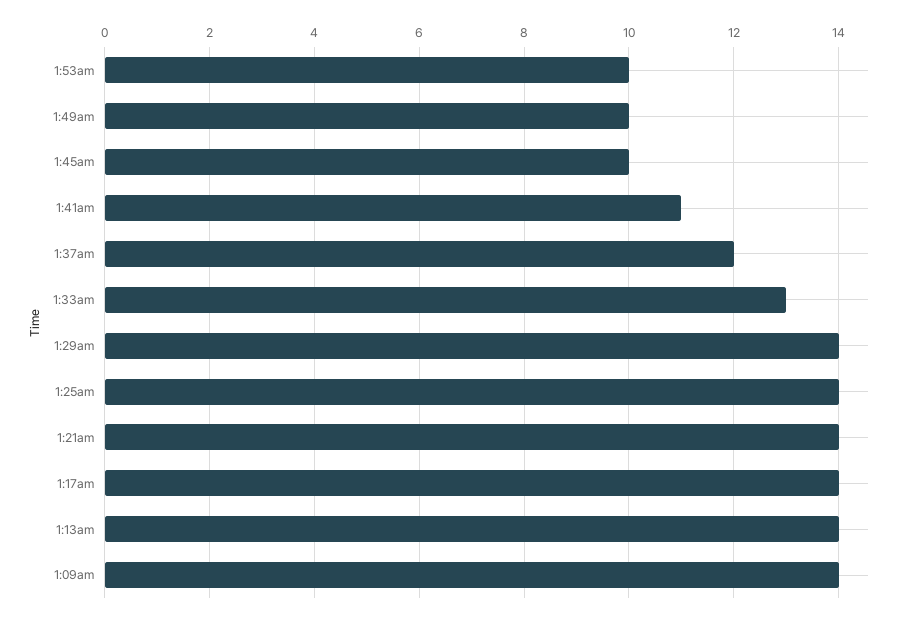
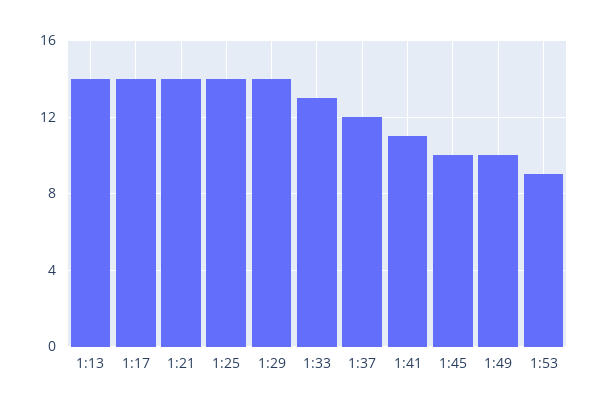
  {
-   "1:53am": 10,
+   "1:53am": 9,
    "1:49am": 10,
    "1:45am": 10,
    "1:41am": 11,
    "1:37am": 12,
    "1:33am": 13,
    "1:29am": 14,
    "1:25am": 14,
    "1:21am": 14,
    "1:17am": 14,
-   "1:13am": 14,
+   "1:13am": 14
-   "1:09am": 14
  }

